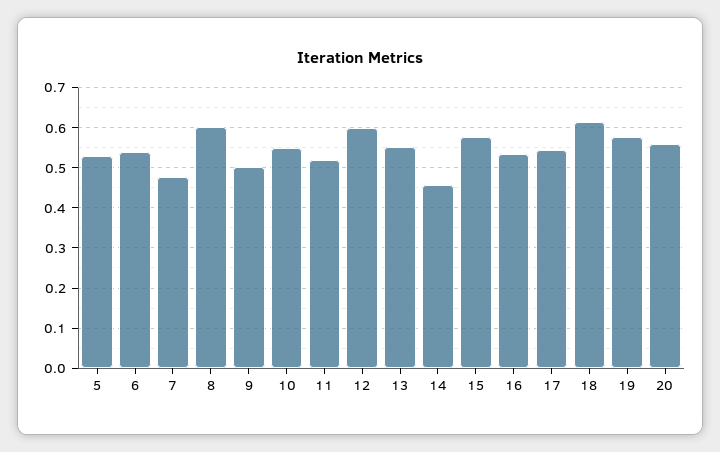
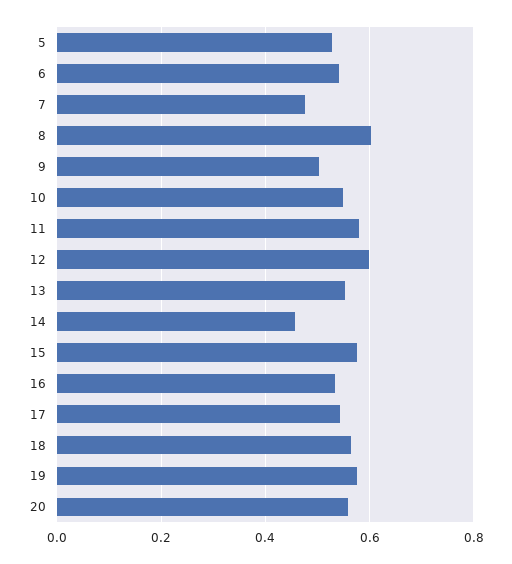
  {
    "5": 0.52,
    "6": 0.54,
    "7": 0.48,
    "8": 0.6,
    "9": 0.5,
    "10": 0.54,
-   "11": 0.52,
+   "11": 0.58,
    "12": 0.6,
    "13": 0.56,
    "14": 0.46,
    "15": 0.58,
    "16": 0.54,
    "17": 0.54,
-   "18": 0.62,
+   "18": 0.56,
    "19": 0.58,
    "20": 0.56
  }

